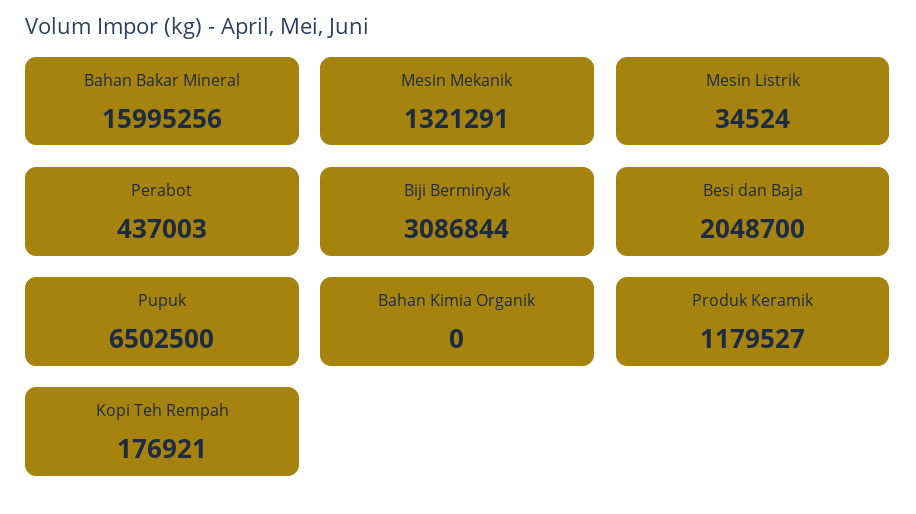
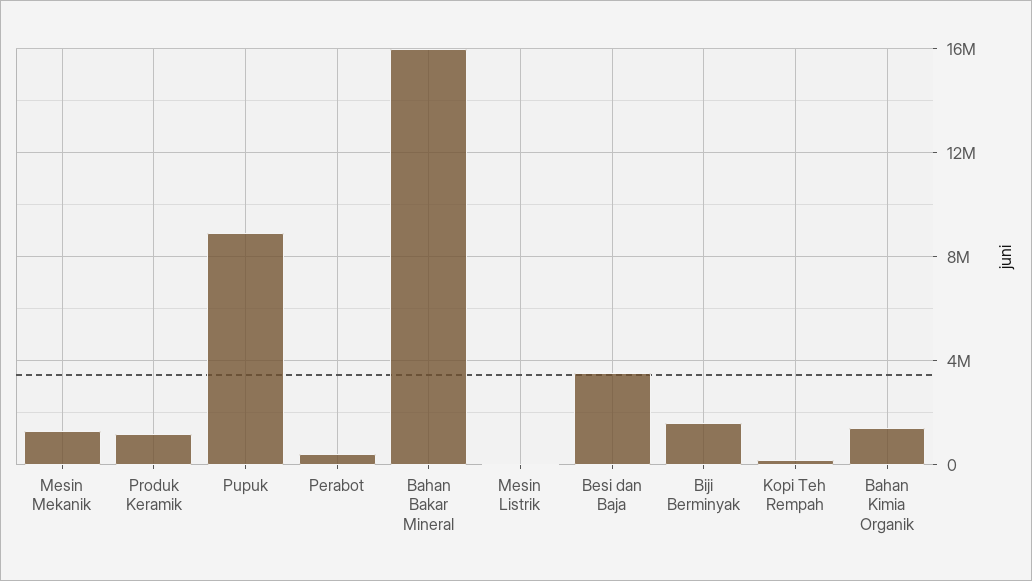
  {
    "Bahan Bakar Mineral": 15995256,
    "Mesin Mekanik": 1321291,
    "Mesin Listrik": 34524,
    "Perabot": 437003,
-   "Biji Berminyak": 3086844,
+   "Biji Berminyak": 1500000,
-   "Besi dan Baja": 2048700,
+   "Besi dan Baja": 3500000,
-   "Pupuk": 6502500,
+   "Pupuk": 9000000,
-   "Bahan Kimia Organik": 0,
+   "Bahan Kimia Organik": 1500000,
    "Produk Keramik": 1179527,
    "Kopi Teh Rempah": 176921
  }

